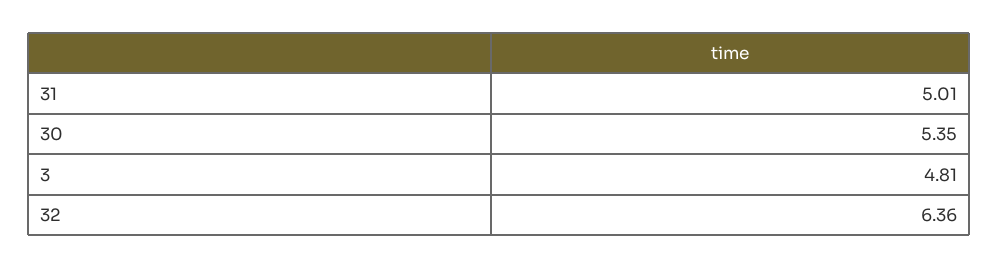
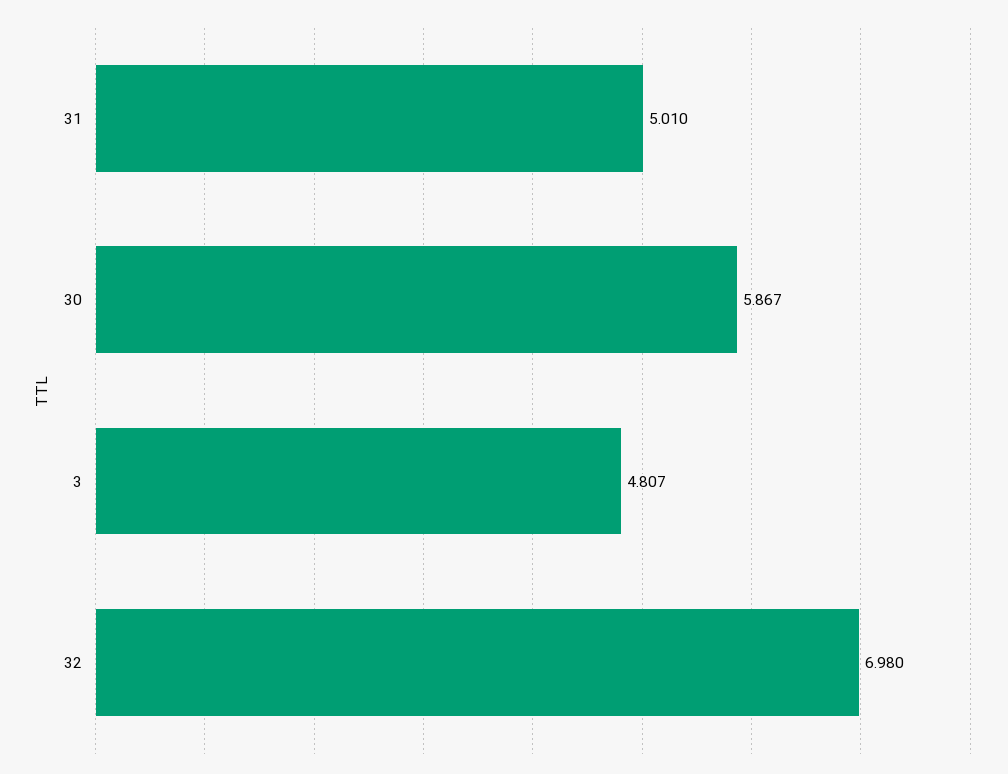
  {
    "31": 5.01,
-   "30": 5.35,
+   "30": 5.867,
    "3": 4.807,
-   "32": 6.36
+   "32": 6.98
  }

